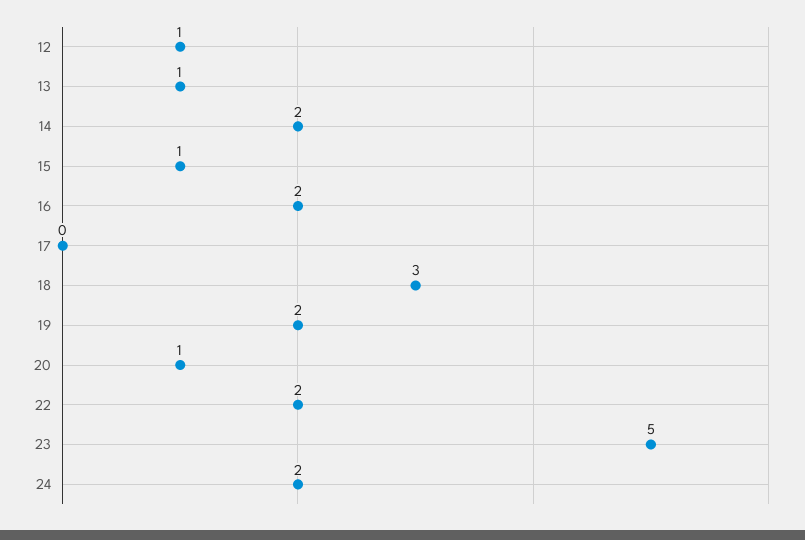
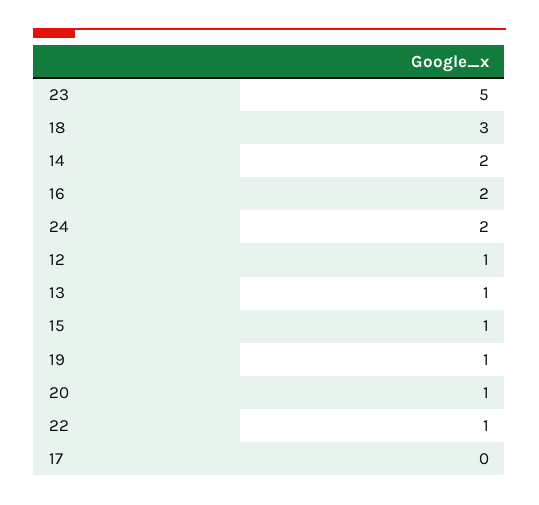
  {
    "12": 1,
    "13": 1,
    "14": 2,
    "15": 1,
    "16": 2,
    "17": 0,
    "18": 3,
-   "19": 2,
+   "19": 1,
    "20": 1,
-   "22": 2,
+   "22": 1,
    "23": 5,
    "24": 2
  }

